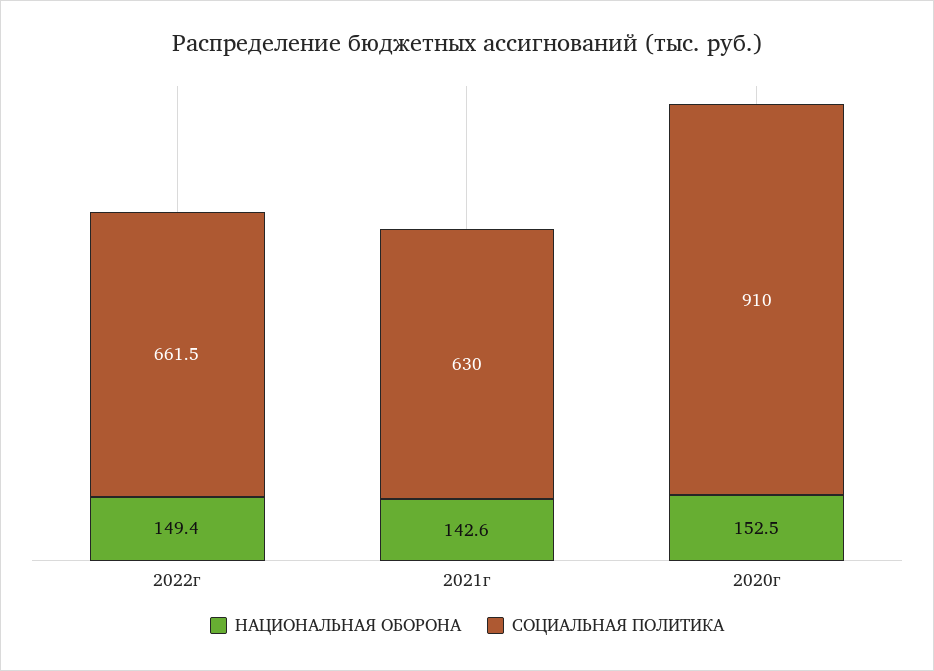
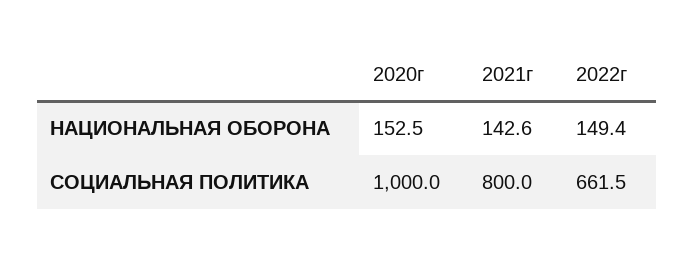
  {
    "НАЦИОНАЛЬНАЯ ОБОРОНА": {
      "2022г": 149.4,
      "2021г": 142.6,
      "2020г": 152.5
    },
    "СОЦИАЛЬНАЯ ПОЛИТИКА": {
      "2022г": 661.5,
-     "2021г": 630,
+     "2021г": 800,
-     "2020г": 910
+     "2020г": 1000
    }
  }

